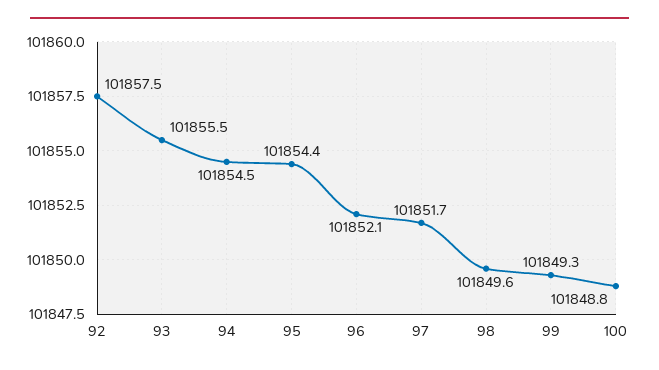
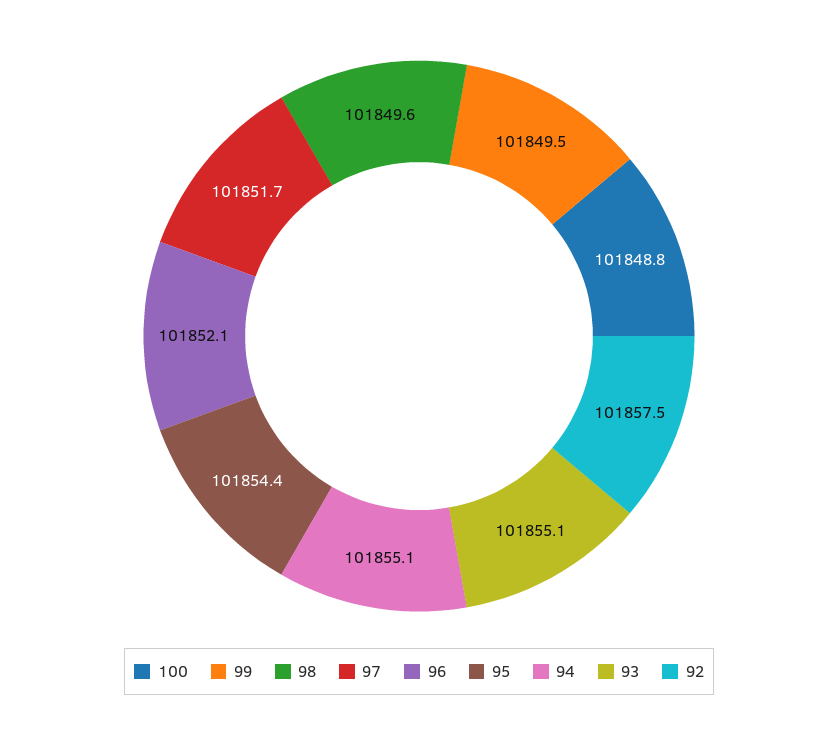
  {
    "92": 101857.5,
-   "93": 101855.5,
+   "93": 101855.1,
-   "94": 101854.5,
+   "94": 101855.1,
    "95": 101854.4,
    "96": 101852.1,
    "97": 101851.7,
    "98": 101849.6,
-   "99": 101849.3,
+   "99": 101849.5,
    "100": 101848.8
  }

